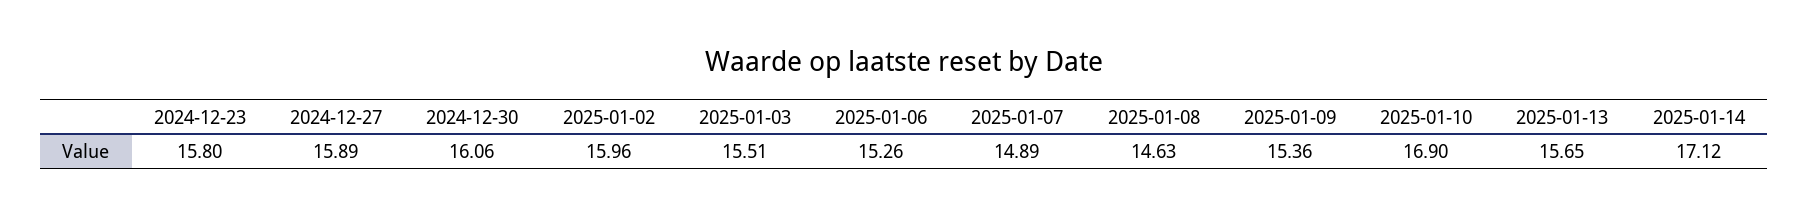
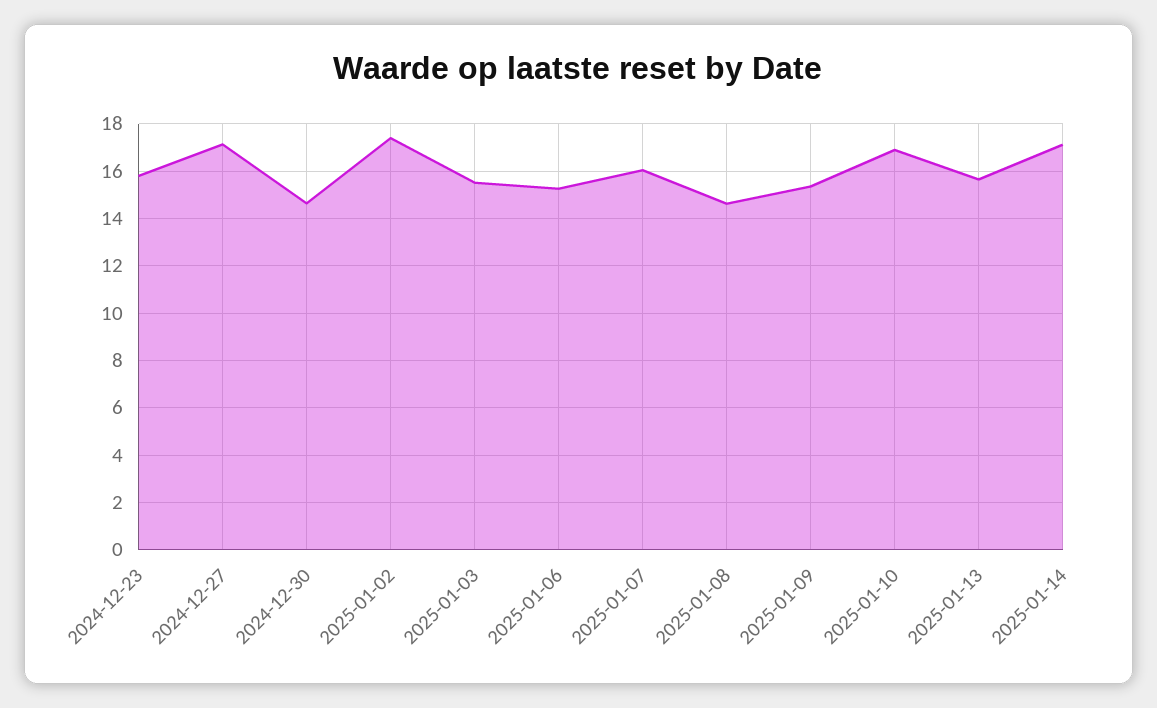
  {
    "2024-12-23": 15.8,
-   "2024-12-27": 15.89,
+   "2024-12-27": 17,
-   "2024-12-30": 16.06,
+   "2024-12-30": 14.5,
-   "2025-01-02": 15.96,
+   "2025-01-02": 17.5,
    "2025-01-03": 15.51,
    "2025-01-06": 15.26,
-   "2025-01-07": 14.89,
+   "2025-01-07": 16,
    "2025-01-08": 14.63,
    "2025-01-09": 15.36,
    "2025-01-10": 16.9,
    "2025-01-13": 15.65,
    "2025-01-14": 17.12
  }

